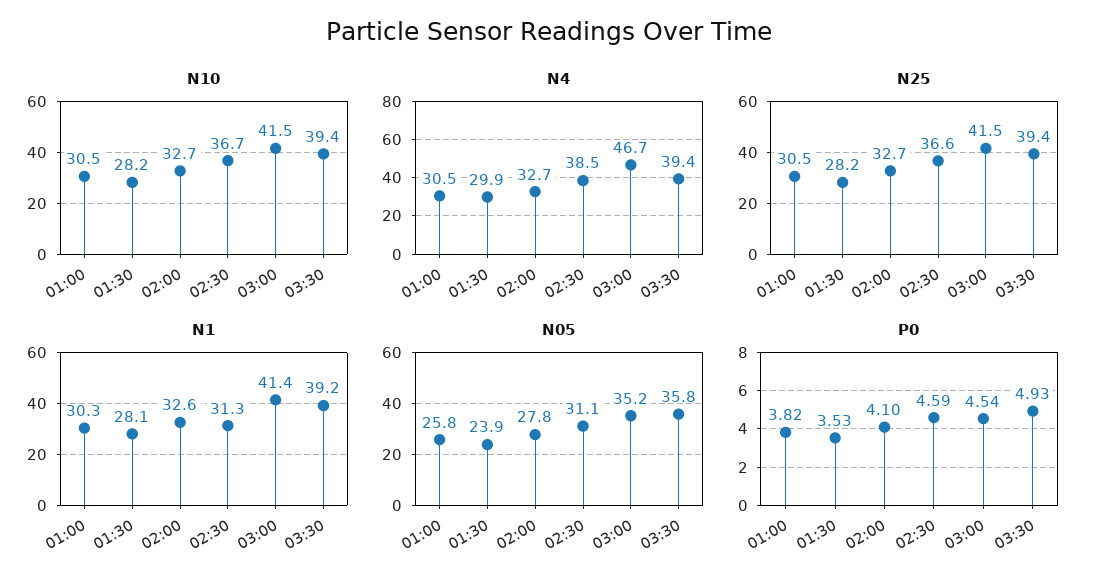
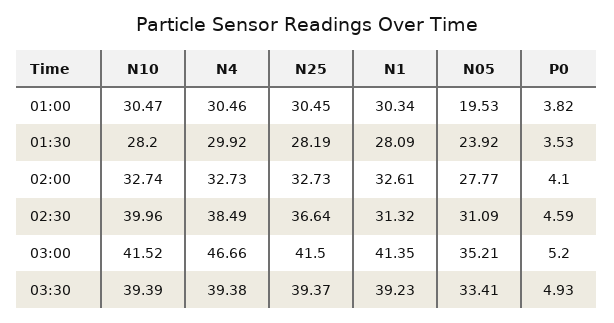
  {
    "N10": {
      "01:00": 30.47,
      "01:30": 28.2,
      "02:00": 32.74,
-     "02:30": 36.7,
+     "02:30": 39.96,
      "03:00": 41.52,
      "03:30": 39.39
    },
    "N4": {
      "01:00": 30.46,
      "01:30": 29.92,
      "02:00": 32.73,
      "02:30": 38.49,
      "03:00": 46.66,
      "03:30": 39.38
    },
    "N25": {
      "01:00": 30.45,
      "01:30": 28.19,
      "02:00": 32.73,
      "02:30": 36.64,
      "03:00": 41.5,
      "03:30": 39.37
    },
    "N1": {
      "01:00": 30.34,
      "01:30": 28.09,
      "02:00": 32.61,
      "02:30": 31.32,
      "03:00": 41.35,
      "03:30": 39.23
    },
    "N05": {
-     "01:00": 25.8,
+     "01:00": 19.53,
      "01:30": 23.92,
      "02:00": 27.77,
      "02:30": 31.09,
      "03:00": 35.21,
-     "03:30": 35.8
+     "03:30": 33.41
    },
    "P0": {
      "01:00": 3.82,
      "01:30": 3.53,
      "02:00": 4.1,
      "02:30": 4.59,
-     "03:00": 4.54,
+     "03:00": 5.2,
      "03:30": 4.93
    }
  }

